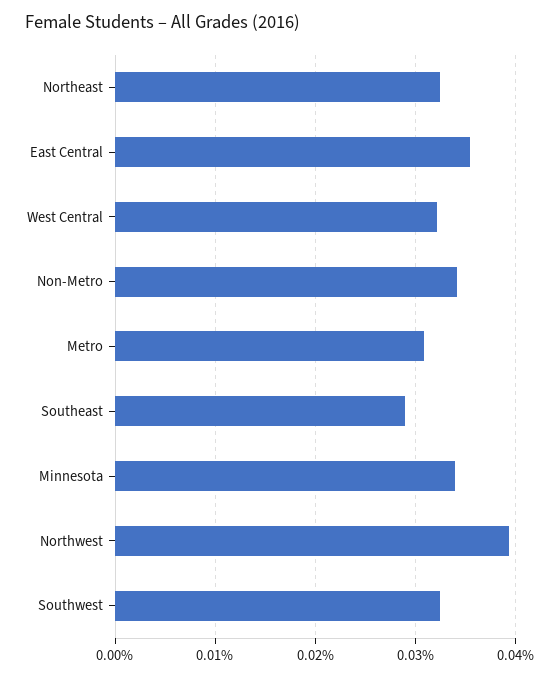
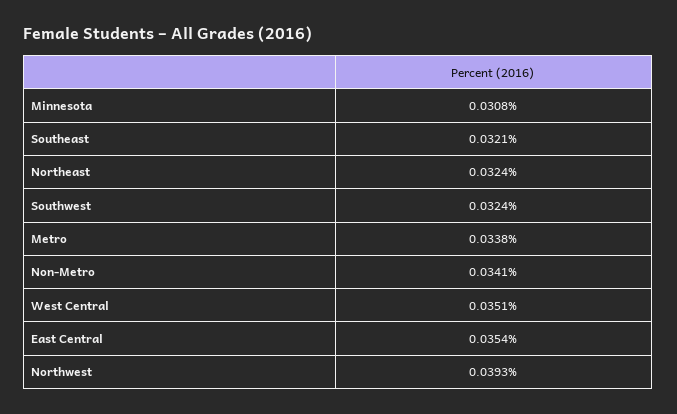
  {
    "Northeast": 0.0324,
    "East Central": 0.0354,
-   "West Central": 0.032,
+   "West Central": 0.0351,
    "Non-Metro": 0.0341,
-   "Metro": 0.031,
+   "Metro": 0.0338,
-   "Southeast": 0.029,
+   "Southeast": 0.0321,
-   "Minnesota": 0.034,
+   "Minnesota": 0.0308,
    "Northwest": 0.0393,
    "Southwest": 0.0324
  }

